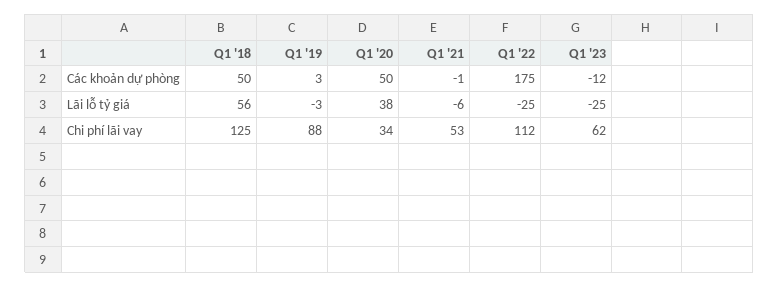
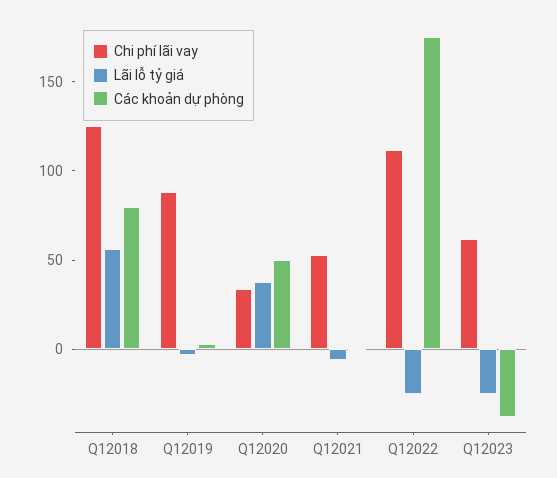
  {
    "Các khoản dự phòng": {
-     "Q1 '18": 50,
+     "Q1 '18": 80,
      "Q1 '19": 3,
      "Q1 '20": 50,
      "Q1 '21": -1,
      "Q1 '22": 175,
-     "Q1 '23": -12
+     "Q1 '23": -40
    },
    "Lãi lỗ tỷ giá": {
      "Q1 '18": 56,
      "Q1 '19": -3,
      "Q1 '20": 38,
      "Q1 '21": -6,
      "Q1 '22": -25,
      "Q1 '23": -25
    },
    "Chi phí lãi vay": {
      "Q1 '18": 125,
      "Q1 '19": 88,
      "Q1 '20": 34,
      "Q1 '21": 53,
      "Q1 '22": 112,
      "Q1 '23": 62
    }
  }

